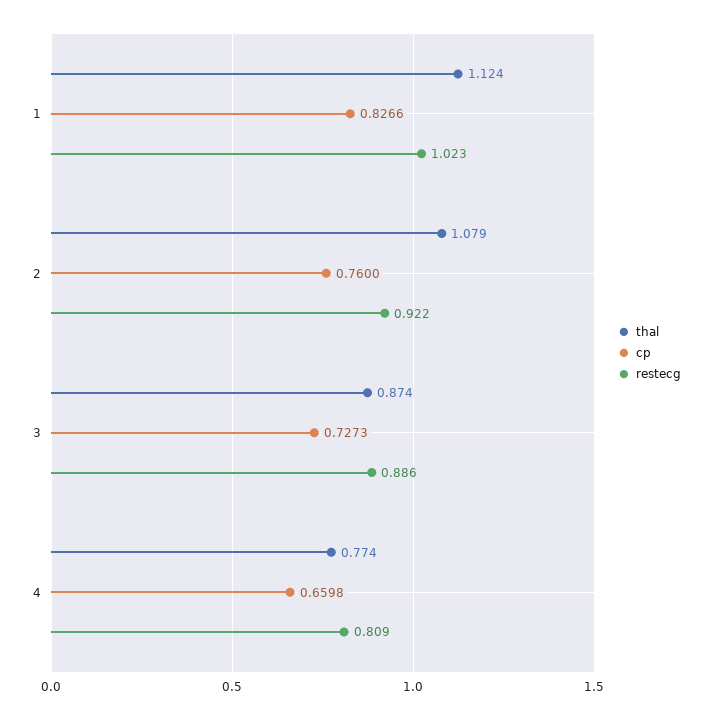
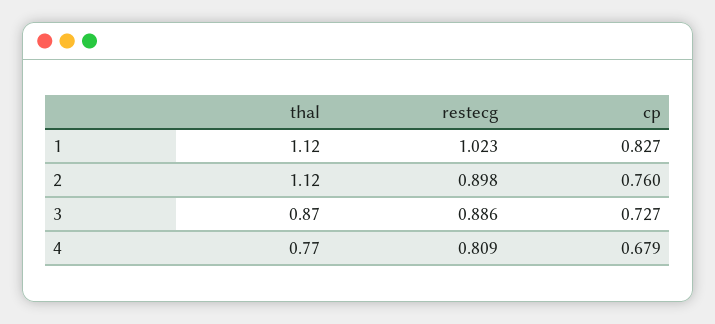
  {
    "thal": {
      "1": 1.124,
-     "2": 1.079,
+     "2": 1.12,
      "3": 0.874,
      "4": 0.774
    },
    "cp": {
      "1": 0.8266,
      "2": 0.76,
      "3": 0.7273,
-     "4": 0.6598
+     "4": 0.679
    },
    "restecg": {
      "1": 1.023,
-     "2": 0.922,
+     "2": 0.898,
      "3": 0.886,
      "4": 0.809
    }
  }

